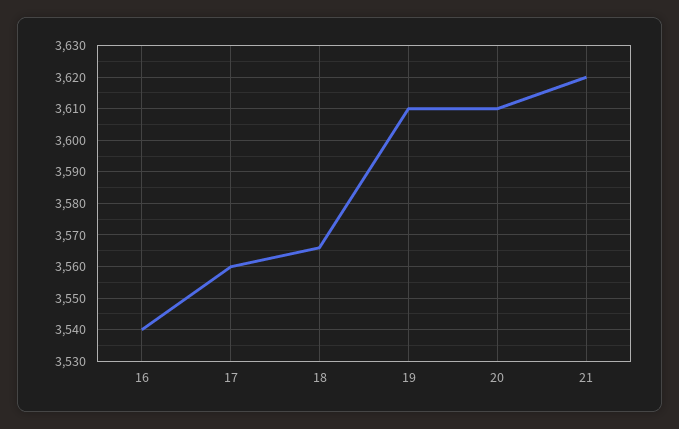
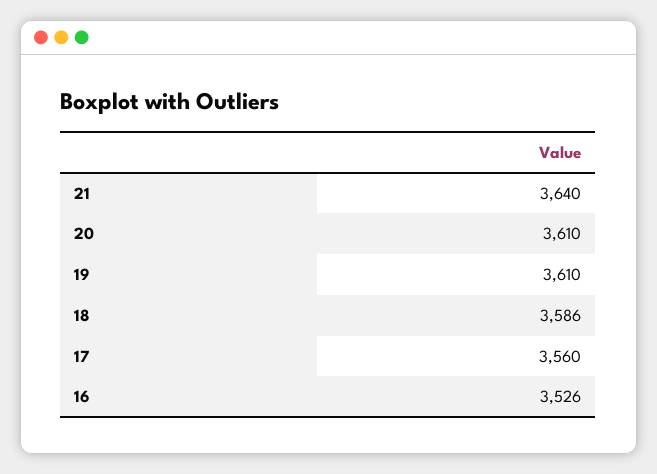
  {
-   "16": 3540,
+   "16": 3526,
    "17": 3560,
-   "18": 3565,
+   "18": 3586,
    "19": 3610,
    "20": 3610,
-   "21": 3620
+   "21": 3640
  }

